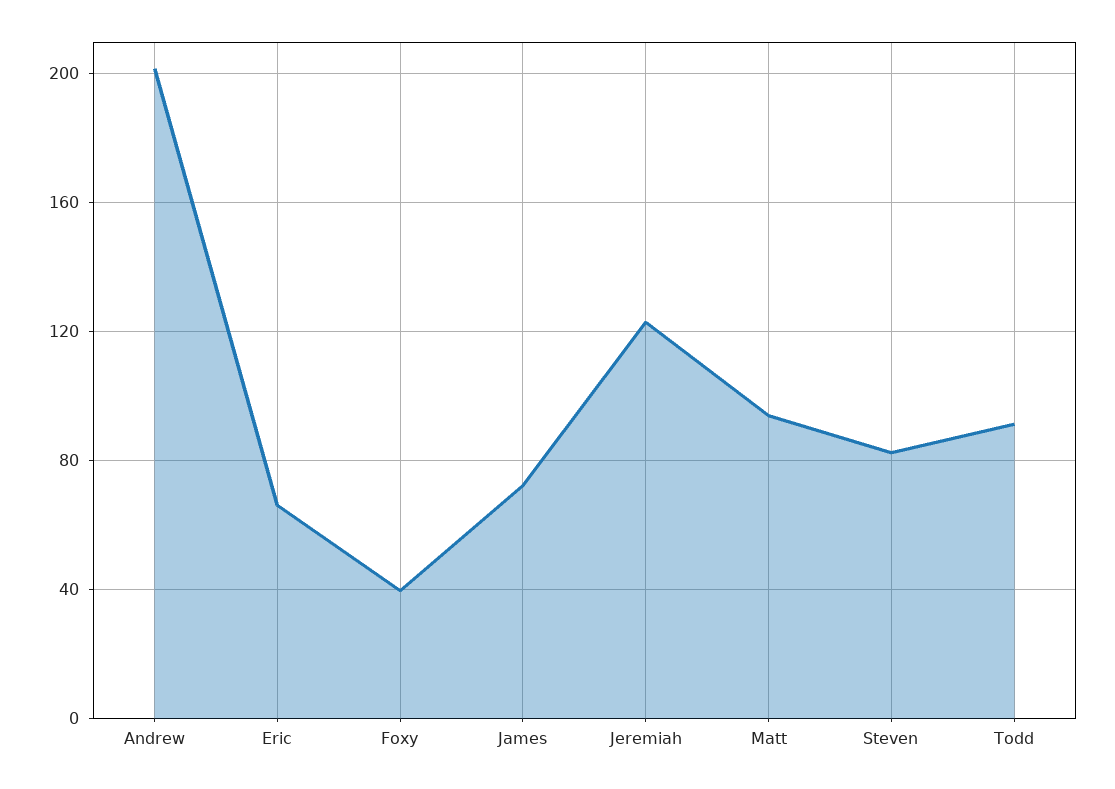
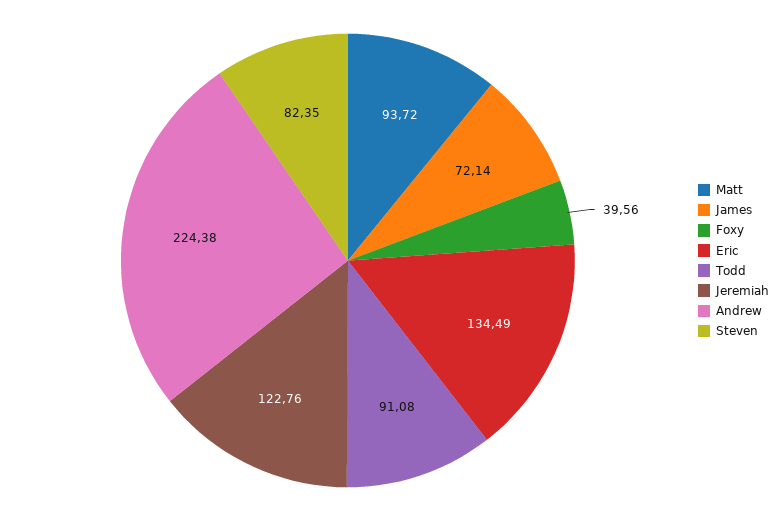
  {
-   "Andrew": 200,
+   "Andrew": 224.38,
-   "Eric": 65,
+   "Eric": 134.49,
    "Foxy": 39.56,
    "James": 72.14,
    "Jeremiah": 122.76,
    "Matt": 93.72,
    "Steven": 82.35,
    "Todd": 91.08
  }

